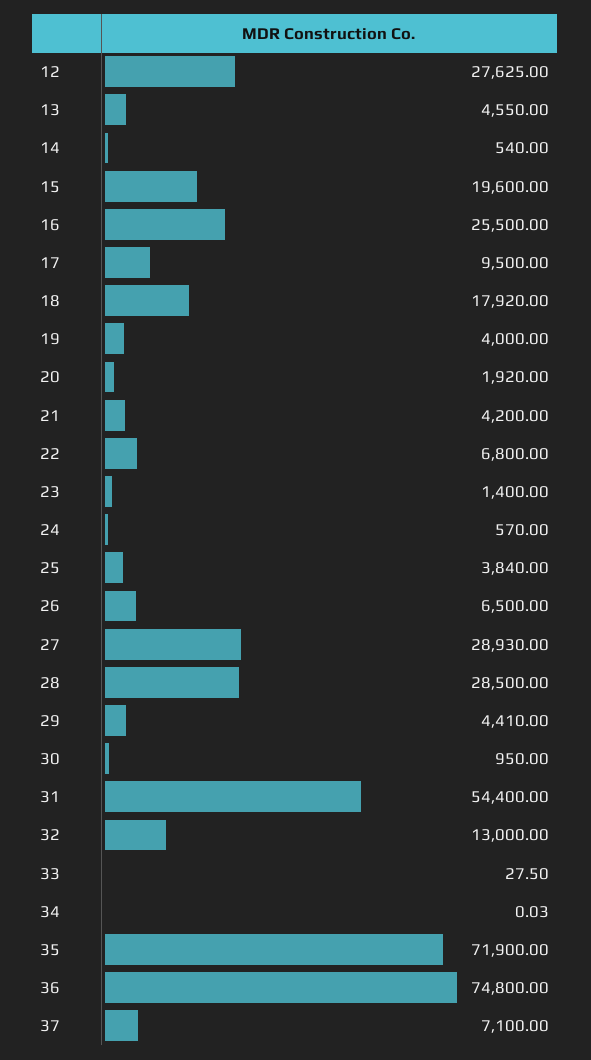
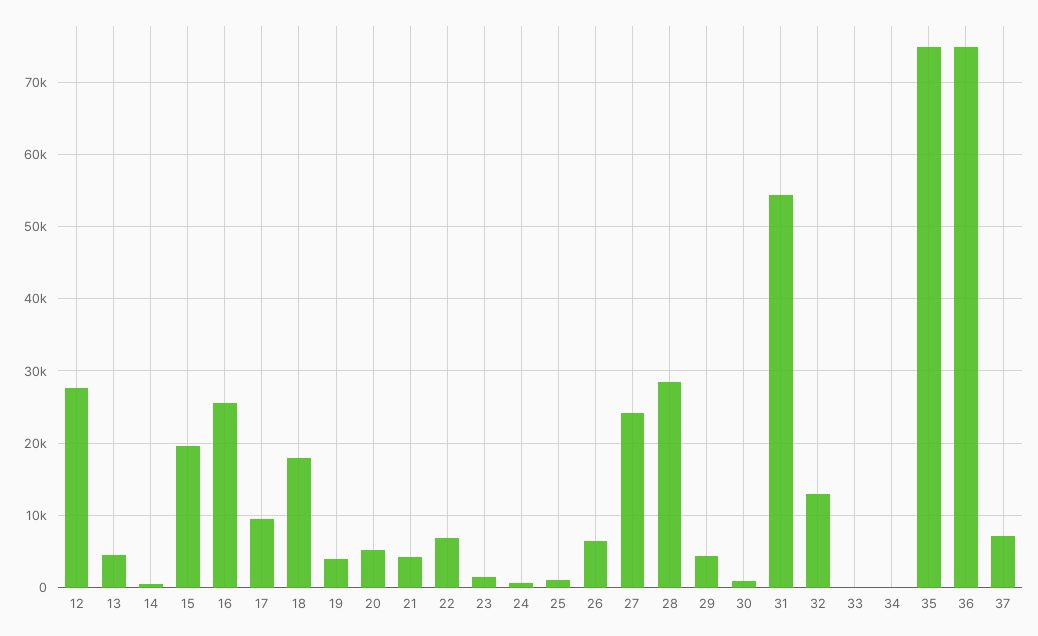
  {
    "12": 27625,
    "13": 4550,
    "14": 540,
    "15": 19600,
    "16": 25500,
    "17": 9500,
    "18": 17920,
    "19": 4000,
-   "20": 1920,
+   "20": 5000,
    "21": 4200,
    "22": 6800,
    "23": 1400,
    "24": 570,
-   "25": 3840,
+   "25": 1000,
    "26": 6500,
-   "27": 28930,
+   "27": 24000,
    "28": 28500,
    "29": 4410,
    "30": 950,
    "31": 54400,
    "32": 13000,
    "33": 27.5,
    "34": 0.03,
-   "35": 71900,
+   "35": 75000,
    "36": 74800,
    "37": 7100
  }

